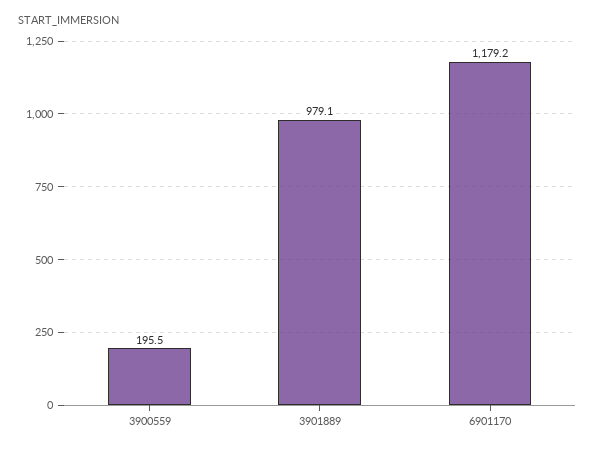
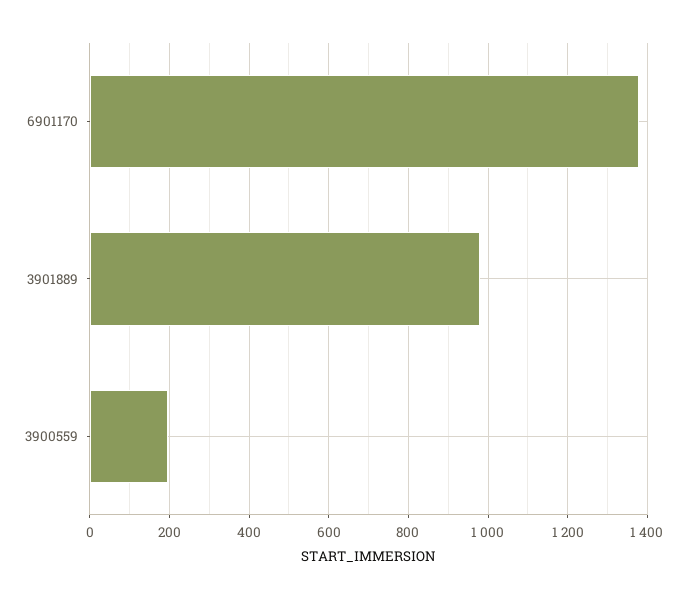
  {
    "3900559": 195.5,
    "3901889": 979.1,
-   "6901170": 1179.2
+   "6901170": 1380
  }

